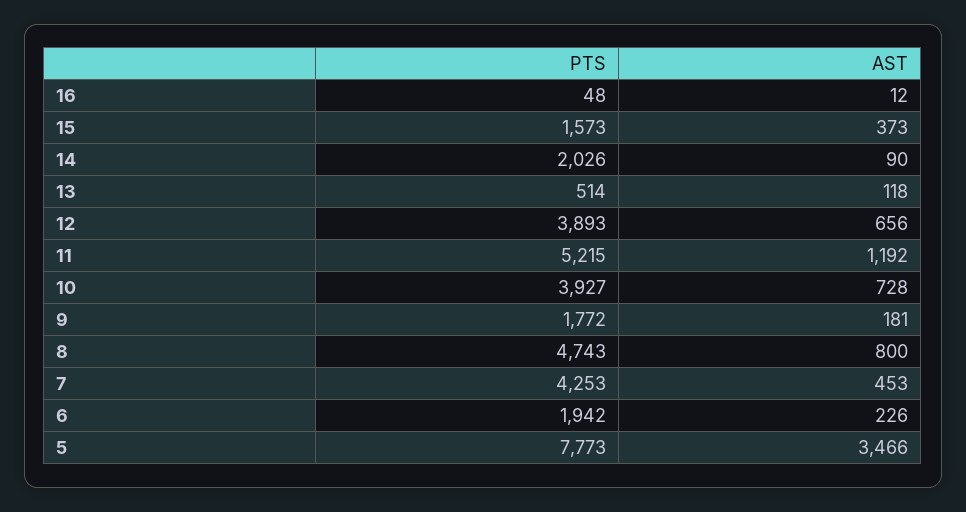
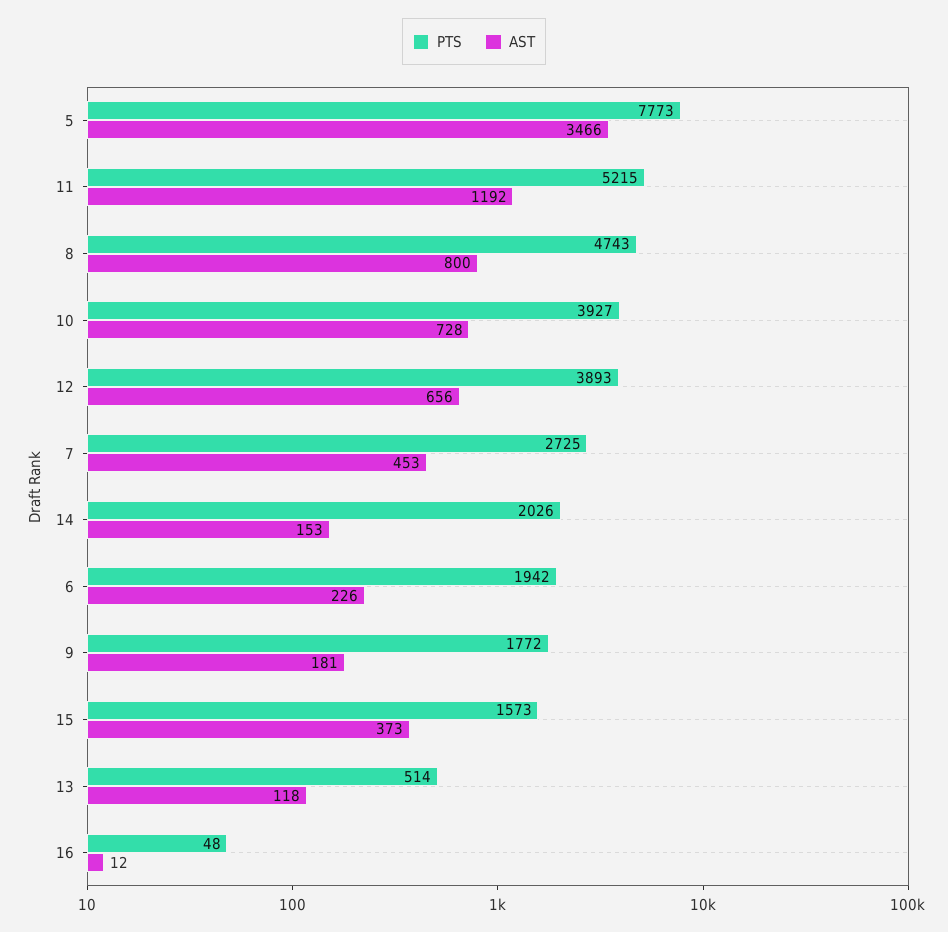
  {
    "PTS": {
      "16": 48,
      "15": 1573,
      "14": 2026,
      "13": 514,
      "12": 3893,
      "11": 5215,
      "10": 3927,
      "9": 1772,
      "8": 4743,
-     "7": 4253,
+     "7": 2725,
      "6": 1942,
      "5": 7773
    },
    "AST": {
      "16": 12,
      "15": 373,
-     "14": 90,
+     "14": 153,
      "13": 118,
      "12": 656,
      "11": 1192,
      "10": 728,
      "9": 181,
      "8": 800,
      "7": 453,
      "6": 226,
      "5": 3466
    }
  }

